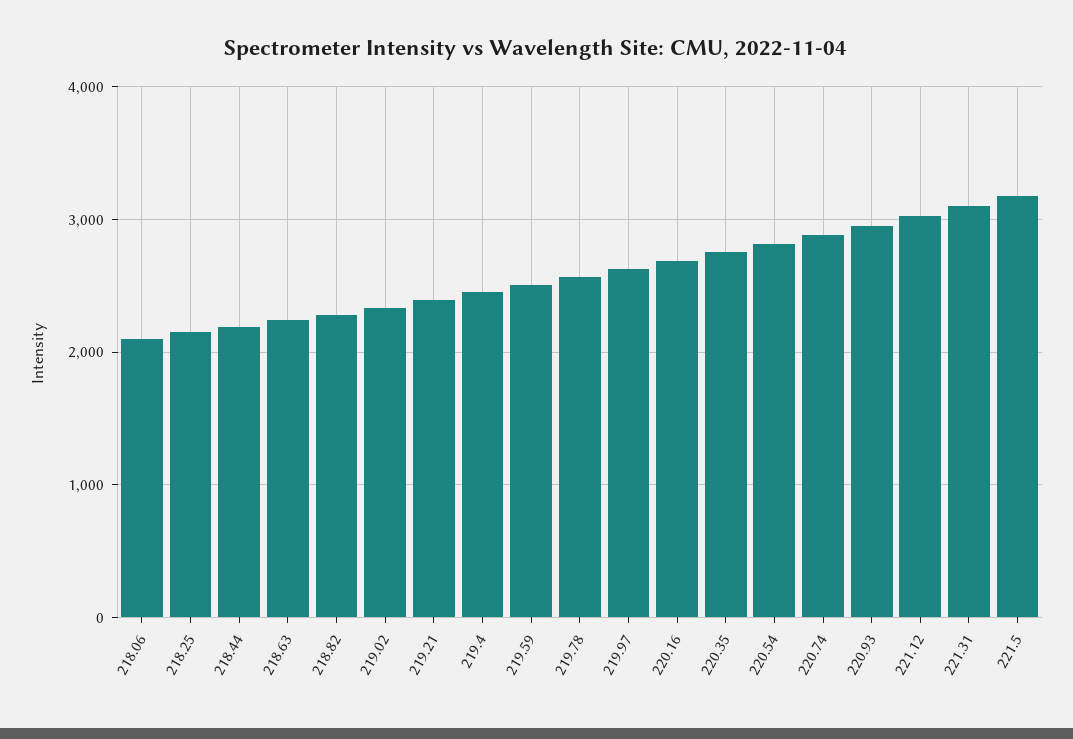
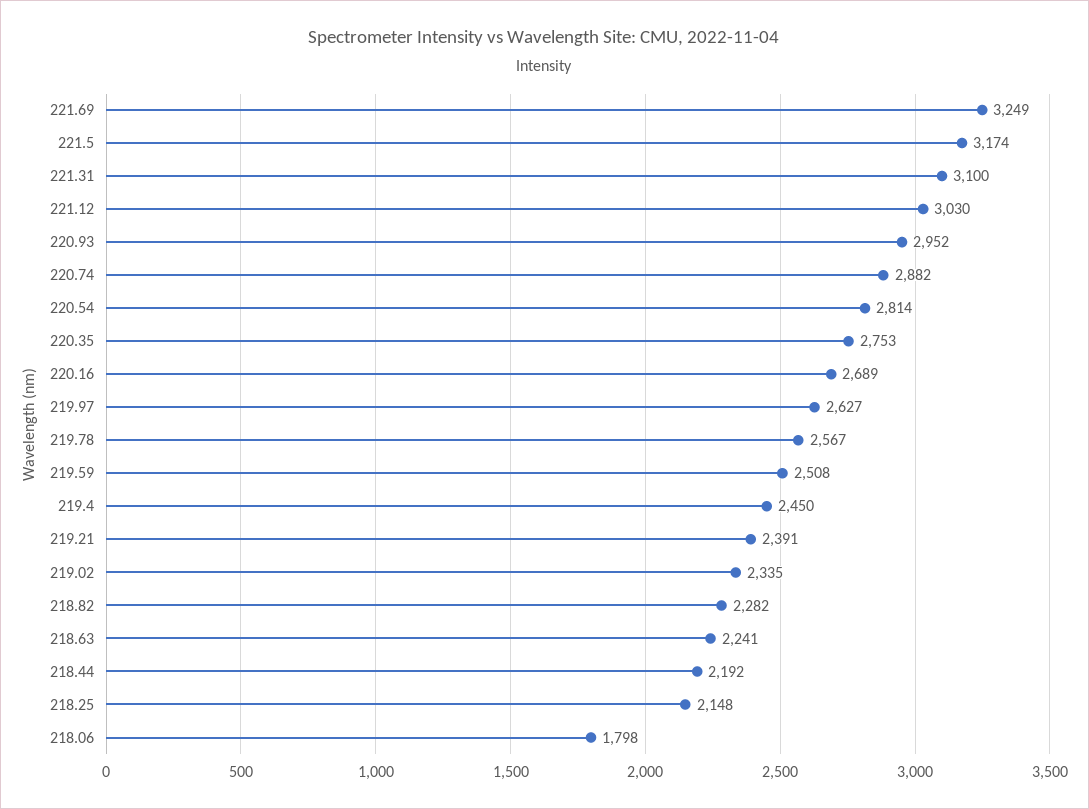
  {
-   "218.06": 2100,
+   "218.06": 1798,
    "218.25": 2148,
    "218.44": 2192,
    "218.63": 2241,
    "218.82": 2282,
    "219.02": 2335,
    "219.21": 2391,
    "219.4": 2450,
    "219.59": 2508,
    "219.78": 2567,
    "219.97": 2627,
    "220.16": 2689,
    "220.35": 2753,
    "220.54": 2814,
    "220.74": 2882,
    "220.93": 2952,
    "221.12": 3030,
    "221.31": 3100,
-   "221.5": 3174
+   "221.5": 3174,
+   "221.69": 3249
  }

